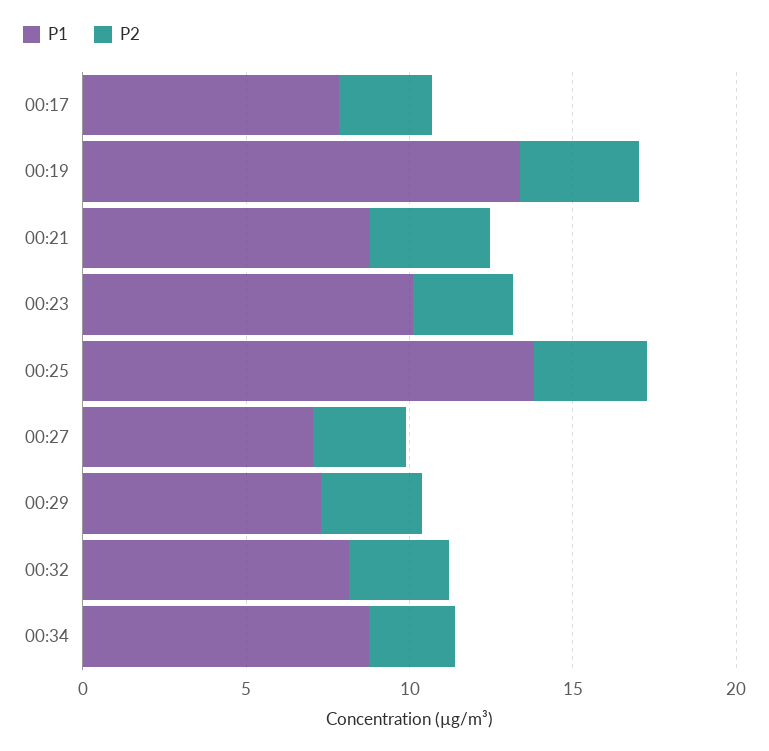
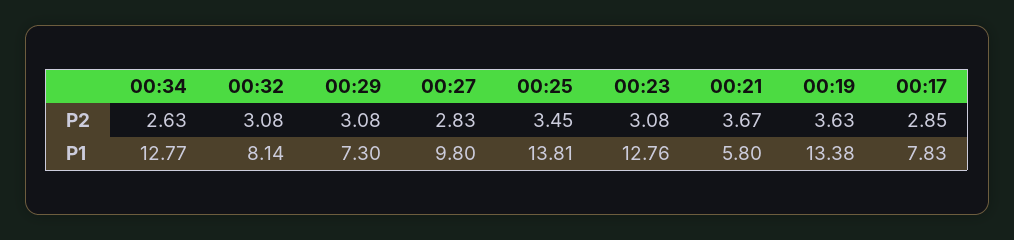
  {
    "P1": {
      "00:17": 7.83,
      "00:19": 13.38,
-     "00:21": 9,
+     "00:21": 5.8,
-     "00:23": 10,
+     "00:23": 12.76,
      "00:25": 13.81,
-     "00:27": 7,
+     "00:27": 9.8,
      "00:29": 7.3,
      "00:32": 8.14,
-     "00:34": 9
+     "00:34": 12.77
    },
    "P2": {
      "00:17": 2.85,
      "00:19": 3.63,
      "00:21": 3.67,
      "00:23": 3.08,
      "00:25": 3.45,
      "00:27": 2.83,
      "00:29": 3.08,
      "00:32": 3.08,
      "00:34": 2.63
    }
  }

